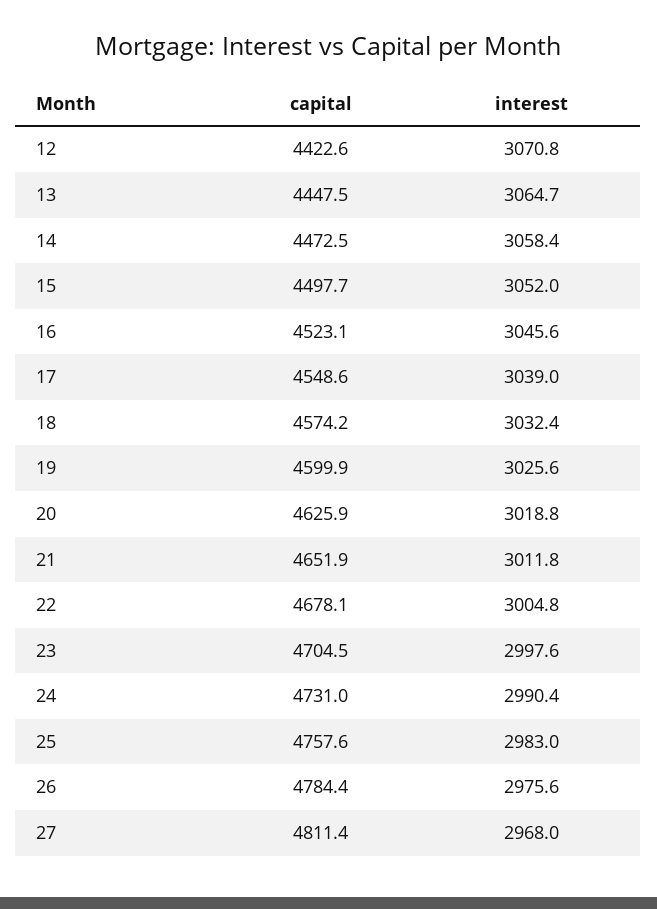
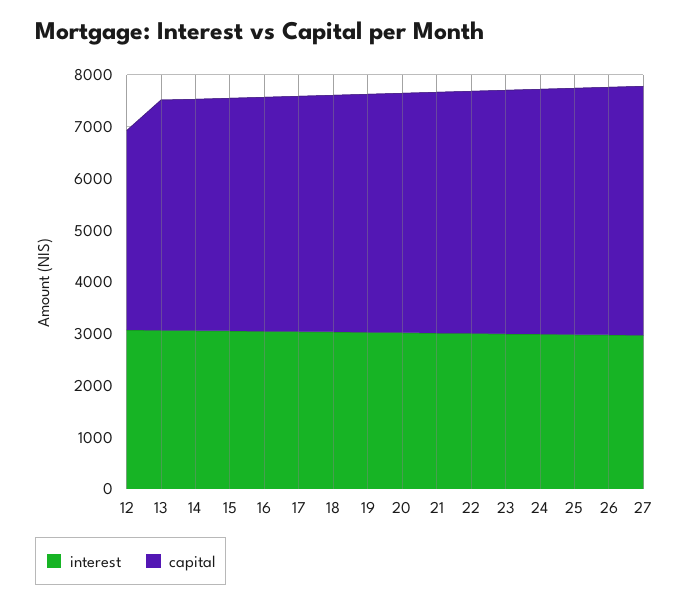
  {
    "capital": {
-     "12": 4422.6,
+     "12": 3800,
      "13": 4447.5,
      "14": 4472.5,
      "15": 4497.7,
      "16": 4523.1,
      "17": 4548.6,
      "18": 4574.2,
      "19": 4599.9,
      "20": 4625.9,
      "21": 4651.9,
      "22": 4678.1,
      "23": 4704.5,
      "24": 4731,
      "25": 4757.6,
      "26": 4784.4,
      "27": 4811.4
    },
    "interest": {
      "12": 3070.8,
      "13": 3064.7,
      "14": 3058.4,
      "15": 3052,
      "16": 3045.6,
      "17": 3039,
      "18": 3032.4,
      "19": 3025.6,
      "20": 3018.8,
      "21": 3011.8,
      "22": 3004.8,
      "23": 2997.6,
      "24": 2990.4,
      "25": 2983,
      "26": 2975.6,
      "27": 2968
    }
  }

